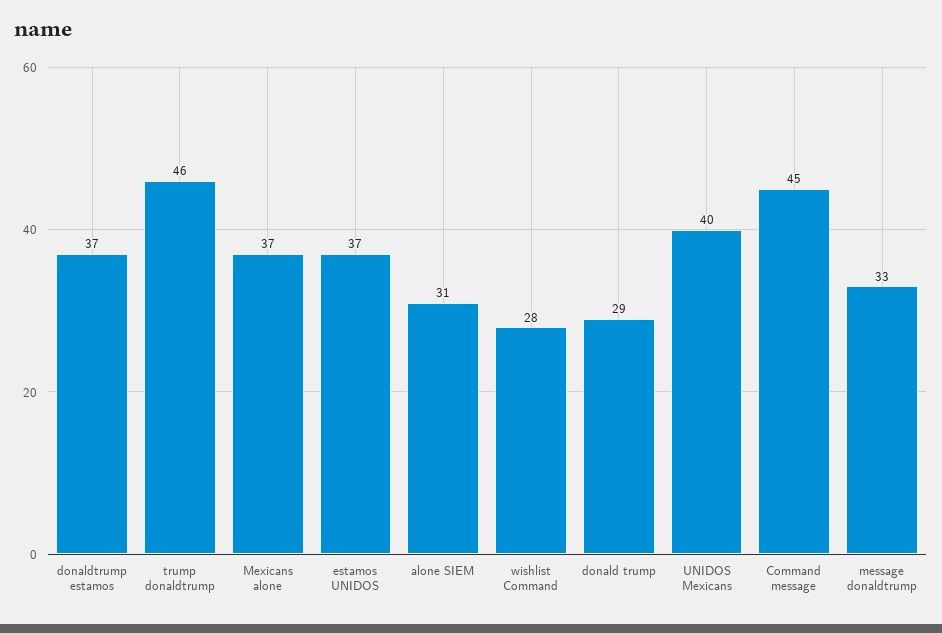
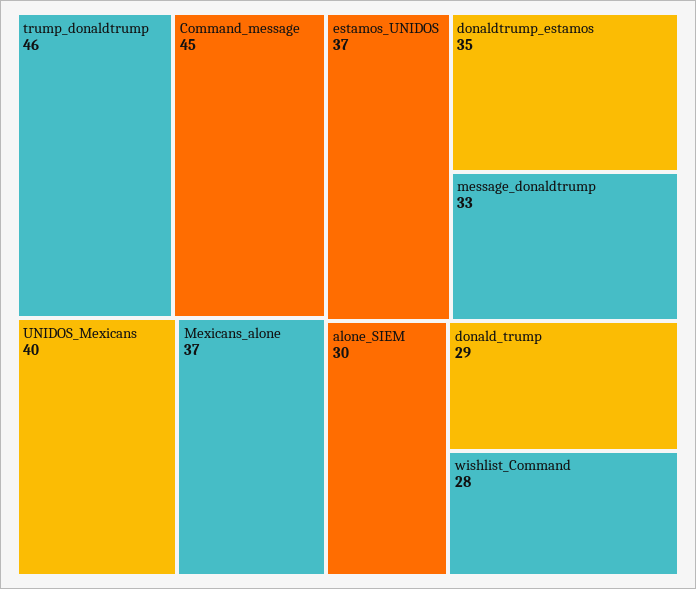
  {
-   "donaldtrump estamos": 37,
+   "donaldtrump estamos": 35,
    "trump donaldtrump": 46,
    "Mexicans alone": 37,
    "estamos UNIDOS": 37,
-   "alone SIEM": 31,
+   "alone SIEM": 30,
    "wishlist Command": 28,
    "donald trump": 29,
    "UNIDOS Mexicans": 40,
    "Command message": 45,
    "message donaldtrump": 33
  }

